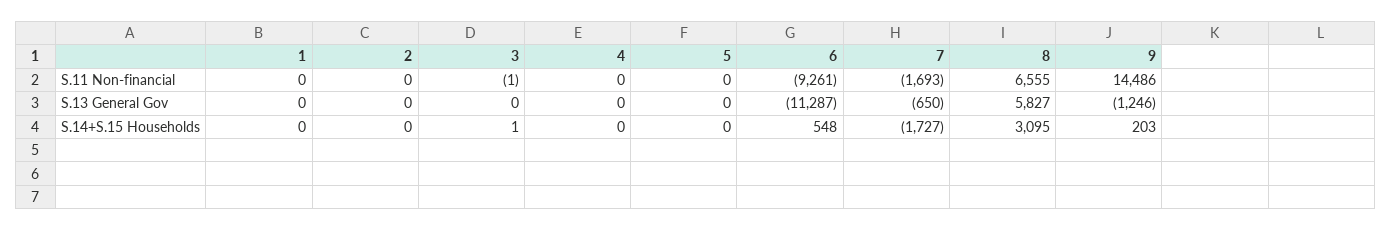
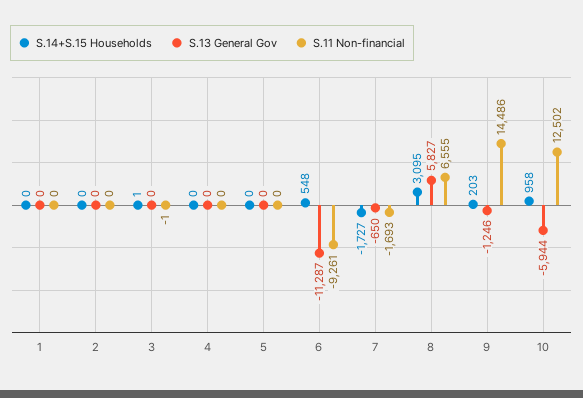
  {
    "S.11 Non-financial": {
      "1": 0,
      "2": 0,
      "3": -1,
      "4": 0,
      "5": 0,
      "6": -9261,
      "7": -1693,
      "8": 6555,
-     "9": 14486
+     "9": 14486,
+     "10": 12502
    },
    "S.13 General Gov": {
      "1": 0,
      "2": 0,
      "3": 0,
      "4": 0,
      "5": 0,
      "6": -11287,
      "7": -650,
      "8": 5827,
-     "9": -1246
+     "9": -1246,
+     "10": -5944
    },
    "S.14+S.15 Households": {
      "1": 0,
      "2": 0,
      "3": 1,
      "4": 0,
      "5": 0,
      "6": 548,
      "7": -1727,
      "8": 3095,
-     "9": 203
+     "9": 203,
+     "10": 958
    }
  }

